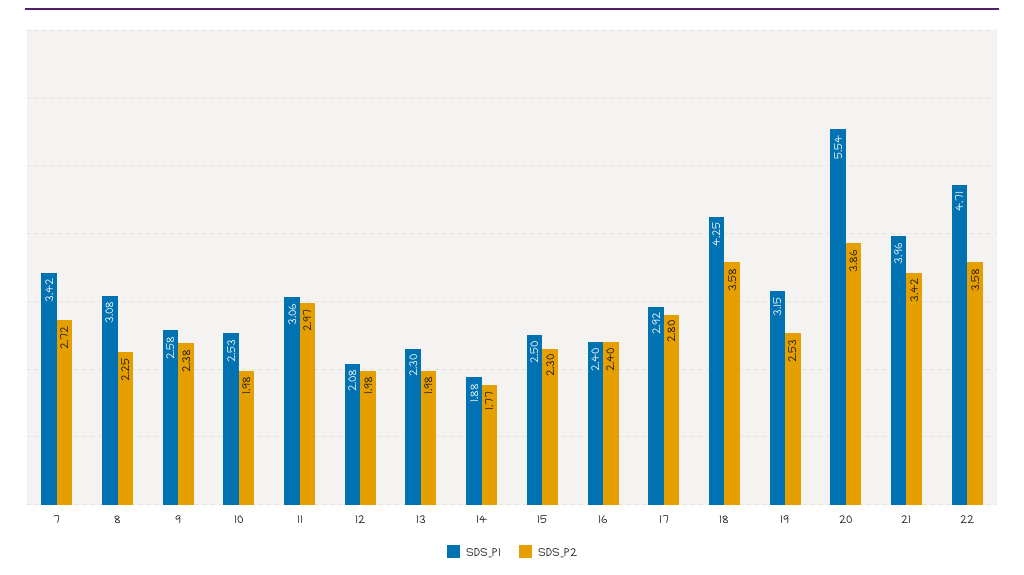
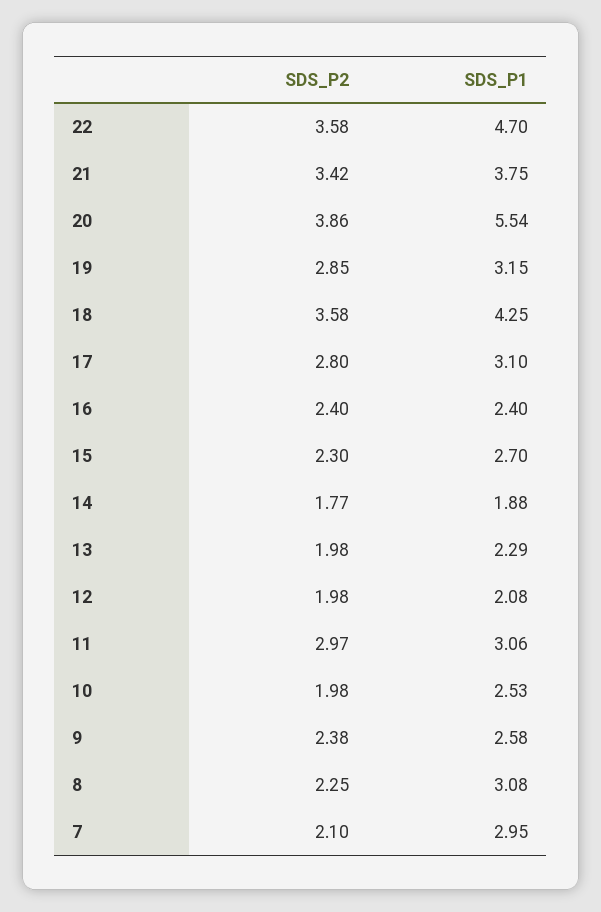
  {
    "SDS_P1": {
-     "7": 3.42,
+     "7": 2.95,
      "8": 3.08,
      "9": 2.58,
      "10": 2.53,
      "11": 3.06,
      "12": 2.08,
-     "13": 2.3,
+     "13": 2.29,
      "14": 1.88,
-     "15": 2.5,
+     "15": 2.7,
      "16": 2.4,
-     "17": 2.92,
+     "17": 3.1,
      "18": 4.25,
      "19": 3.15,
      "20": 5.54,
-     "21": 3.96,
+     "21": 3.75,
-     "22": 4.71
+     "22": 4.7
    },
    "SDS_P2": {
-     "7": 2.72,
+     "7": 2.1,
      "8": 2.25,
      "9": 2.38,
      "10": 1.98,
      "11": 2.97,
      "12": 1.98,
      "13": 1.98,
      "14": 1.77,
      "15": 2.3,
      "16": 2.4,
      "17": 2.8,
      "18": 3.58,
-     "19": 2.53,
+     "19": 2.85,
      "20": 3.86,
      "21": 3.42,
      "22": 3.58
    }
  }

